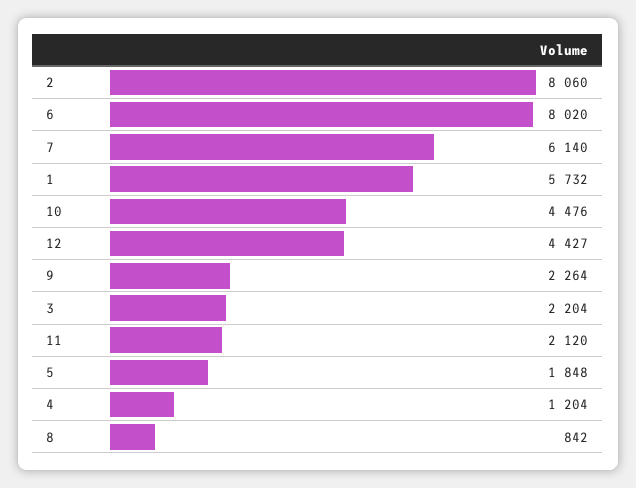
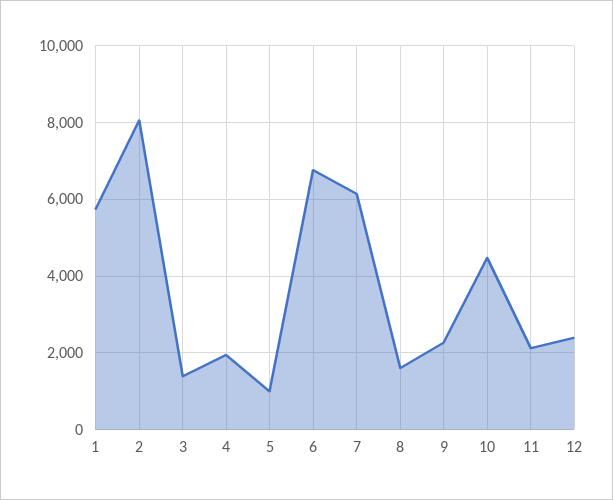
  {
    "2": 8060,
-   "6": 8020,
+   "6": 6800,
    "7": 6140,
    "1": 5732,
    "10": 4476,
-   "12": 4427,
+   "12": 2400,
    "9": 2264,
-   "3": 2204,
+   "3": 1400,
    "11": 2120,
-   "5": 1848,
+   "5": 1000,
-   "4": 1204,
+   "4": 2000,
-   "8": 842
+   "8": 1600
  }

